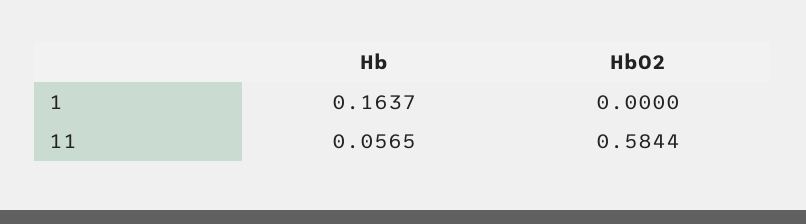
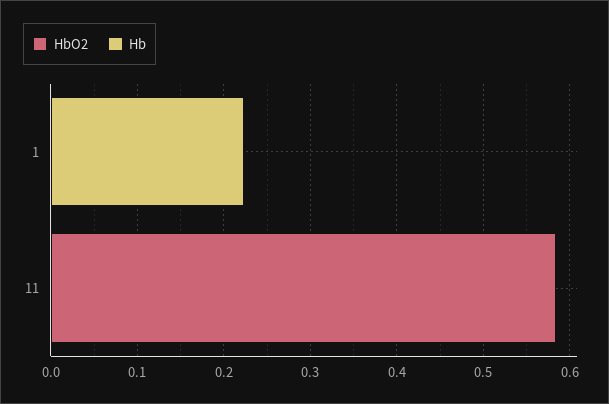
  {
    "Hb": {
-     "1": 0.1637,
+     "1": 0.22,
-     "11": 0.0565
+     "11": 0
    },
    "HbO2": {
      "1": 0,
      "11": 0.5844
    }
  }

